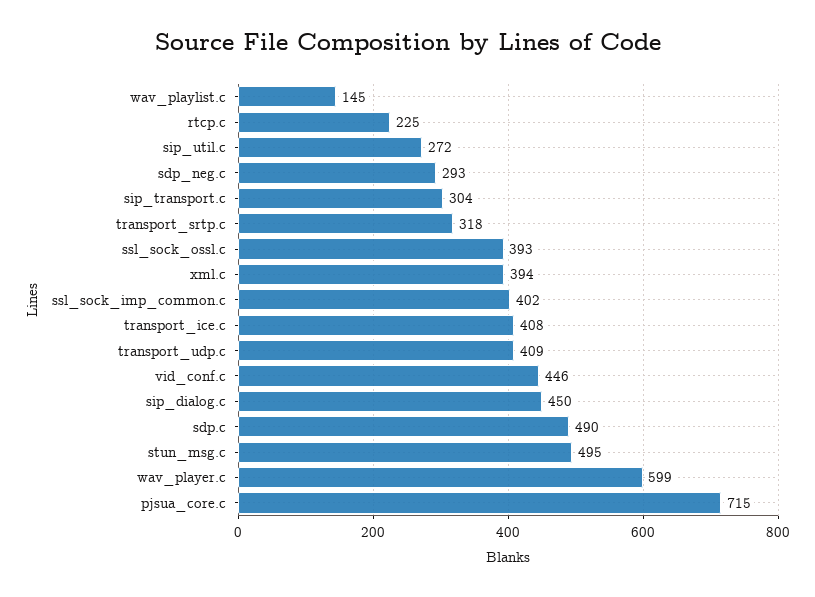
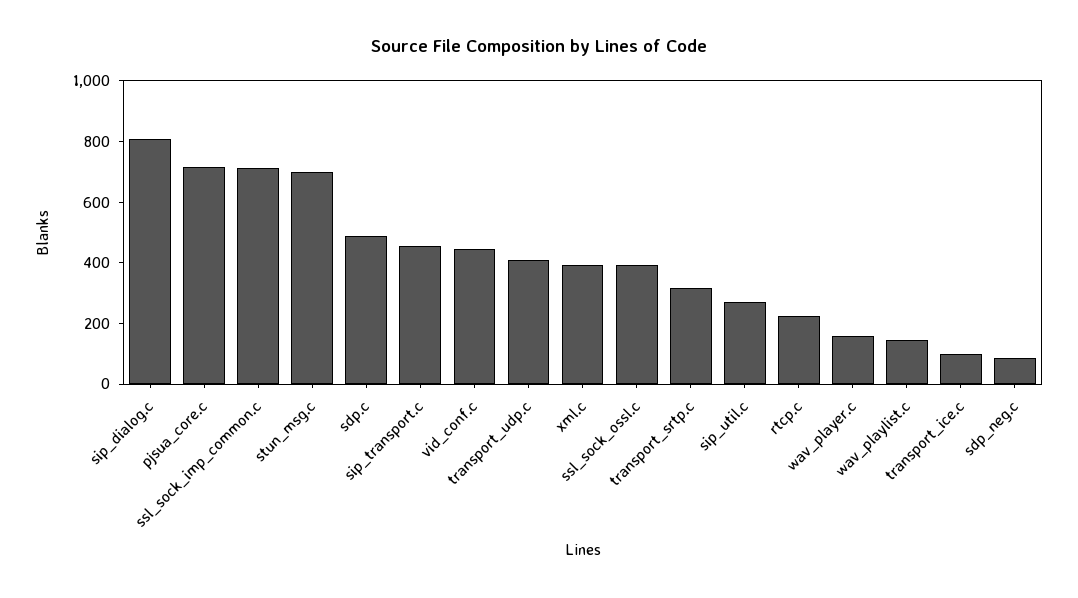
  {
    "wav_playlist.c": 145,
    "rtcp.c": 225,
    "sip_util.c": 272,
-   "sdp_neg.c": 293,
+   "sdp_neg.c": 100,
-   "sip_transport.c": 304,
+   "sip_transport.c": 450,
    "transport_srtp.c": 318,
    "ssl_sock_ossl.c": 393,
    "xml.c": 394,
-   "ssl_sock_imp_common.c": 402,
+   "ssl_sock_imp_common.c": 700,
-   "transport_ice.c": 408,
+   "transport_ice.c": 100,
    "transport_udp.c": 409,
    "vid_conf.c": 446,
-   "sip_dialog.c": 450,
+   "sip_dialog.c": 800,
    "sdp.c": 490,
-   "stun_msg.c": 495,
+   "stun_msg.c": 700,
-   "wav_player.c": 599,
+   "wav_player.c": 150,
    "pjsua_core.c": 715
  }

